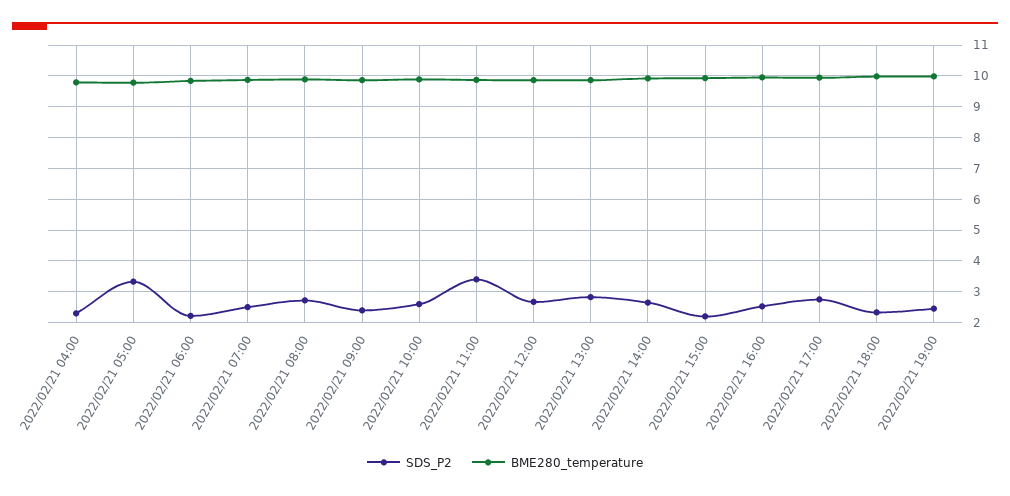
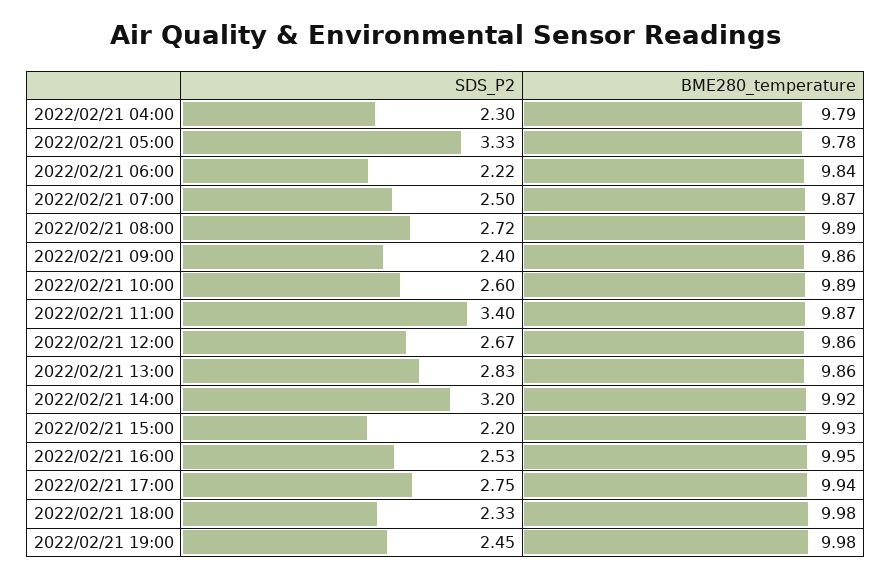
  {
    "SDS_P2": {
      "2022/02/21 04:00": 2.3,
      "2022/02/21 05:00": 3.33,
      "2022/02/21 06:00": 2.22,
      "2022/02/21 07:00": 2.5,
      "2022/02/21 08:00": 2.72,
      "2022/02/21 09:00": 2.4,
      "2022/02/21 10:00": 2.6,
      "2022/02/21 11:00": 3.4,
      "2022/02/21 12:00": 2.67,
      "2022/02/21 13:00": 2.83,
-     "2022/02/21 14:00": 2.6,
+     "2022/02/21 14:00": 3.2,
      "2022/02/21 15:00": 2.2,
      "2022/02/21 16:00": 2.53,
      "2022/02/21 17:00": 2.75,
      "2022/02/21 18:00": 2.33,
      "2022/02/21 19:00": 2.45
    },
    "BME280_temperature": {
      "2022/02/21 04:00": 9.79,
      "2022/02/21 05:00": 9.78,
      "2022/02/21 06:00": 9.84,
      "2022/02/21 07:00": 9.87,
      "2022/02/21 08:00": 9.89,
      "2022/02/21 09:00": 9.86,
      "2022/02/21 10:00": 9.89,
      "2022/02/21 11:00": 9.87,
      "2022/02/21 12:00": 9.86,
      "2022/02/21 13:00": 9.86,
      "2022/02/21 14:00": 9.92,
      "2022/02/21 15:00": 9.93,
      "2022/02/21 16:00": 9.95,
      "2022/02/21 17:00": 9.94,
      "2022/02/21 18:00": 9.98,
      "2022/02/21 19:00": 9.98
    }
  }

